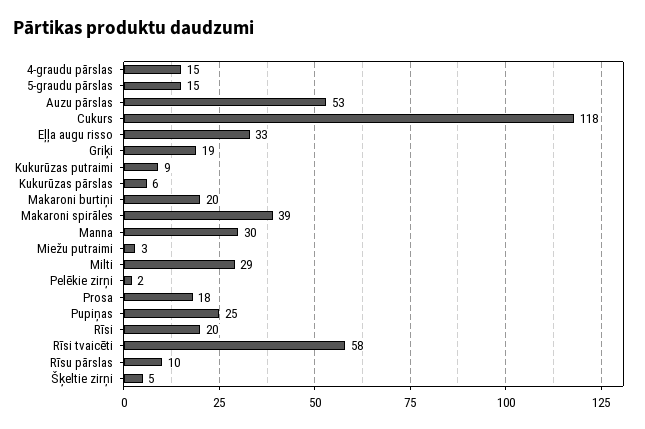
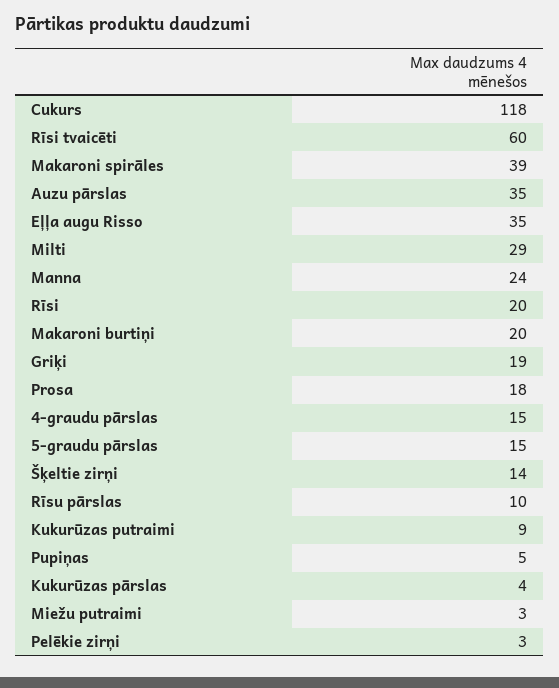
  {
    "4-graudu pārslas": 15,
    "5-graudu pārslas": 15,
-   "Auzu pārslas": 53,
+   "Auzu pārslas": 35,
    "Cukurs": 118,
-   "Eļļa augu risso": 33,
+   "Eļļa augu risso": 35,
    "Griķi": 19,
    "Kukurūzas putraimi": 9,
-   "Kukurūzas pārslas": 6,
+   "Kukurūzas pārslas": 4,
    "Makaroni burtiņi": 20,
    "Makaroni spirāles": 39,
-   "Manna": 30,
+   "Manna": 24,
    "Miežu putraimi": 3,
    "Milti": 29,
-   "Pelēkie zirņi": 2,
+   "Pelēkie zirņi": 3,
    "Prosa": 18,
-   "Pupiņas": 25,
+   "Pupiņas": 5,
    "Rīsi": 20,
-   "Rīsi tvaicēti": 58,
+   "Rīsi tvaicēti": 60,
    "Rīsu pārslas": 10,
-   "Šķeltie zirņi": 5
+   "Šķeltie zirņi": 14
  }

